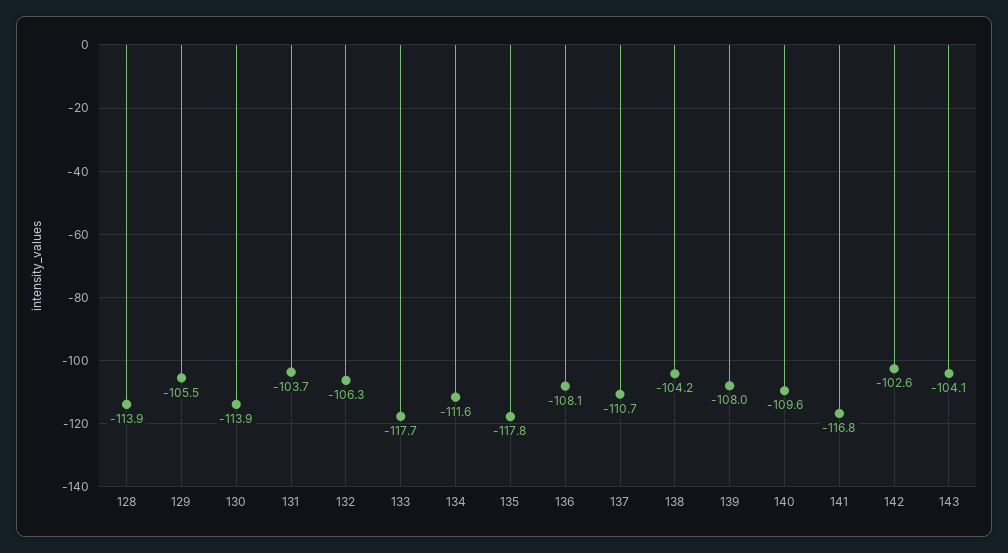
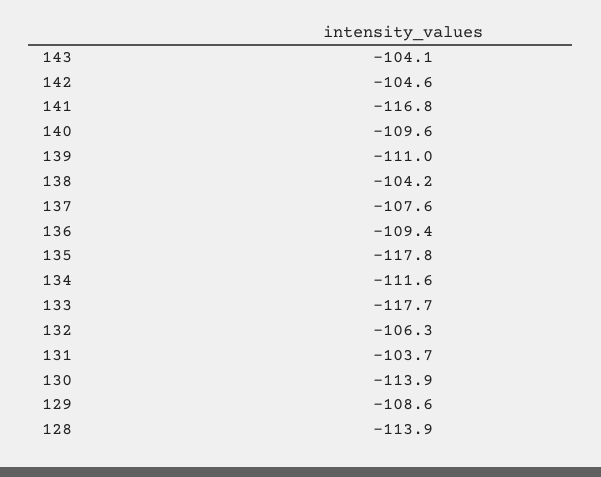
  {
    "128": -113.9,
-   "129": -105.5,
+   "129": -108.6,
    "130": -113.9,
    "131": -103.7,
    "132": -106.3,
    "133": -117.7,
    "134": -111.6,
    "135": -117.8,
-   "136": -108.1,
+   "136": -109.4,
-   "137": -110.7,
+   "137": -107.6,
    "138": -104.2,
-   "139": -108,
+   "139": -111,
    "140": -109.6,
    "141": -116.8,
-   "142": -102.6,
+   "142": -104.6,
    "143": -104.1
  }

